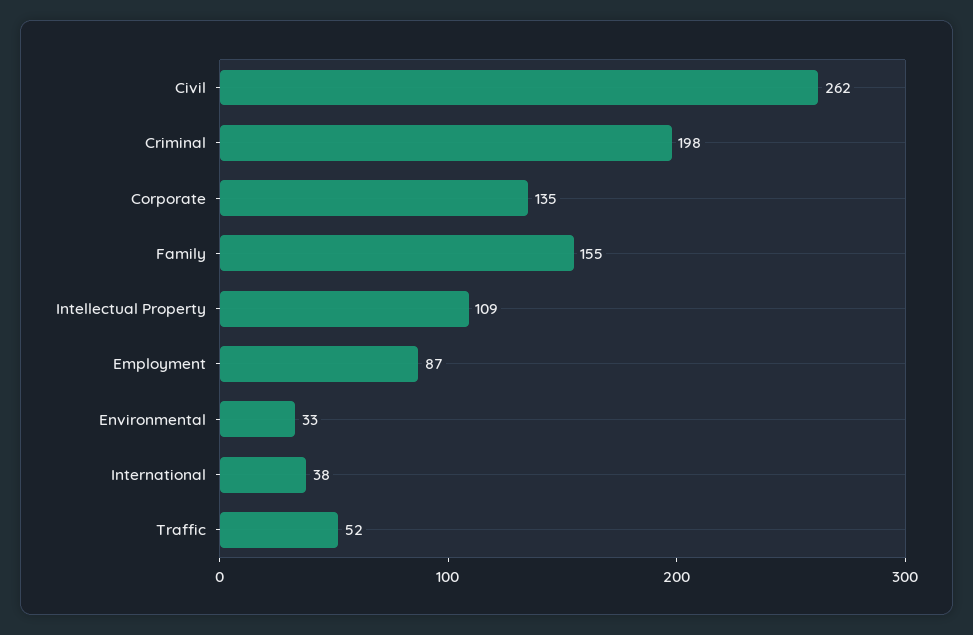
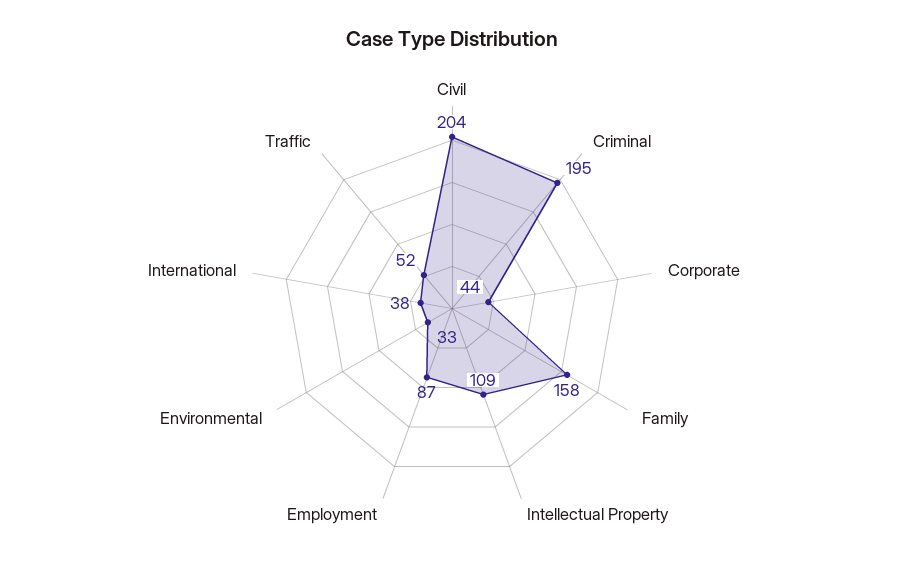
  {
-   "Civil": 262,
+   "Civil": 204,
-   "Criminal": 198,
+   "Criminal": 195,
-   "Corporate": 135,
+   "Corporate": 44,
-   "Family": 155,
+   "Family": 158,
    "Intellectual Property": 109,
    "Employment": 87,
    "Environmental": 33,
    "International": 38,
    "Traffic": 52
  }

